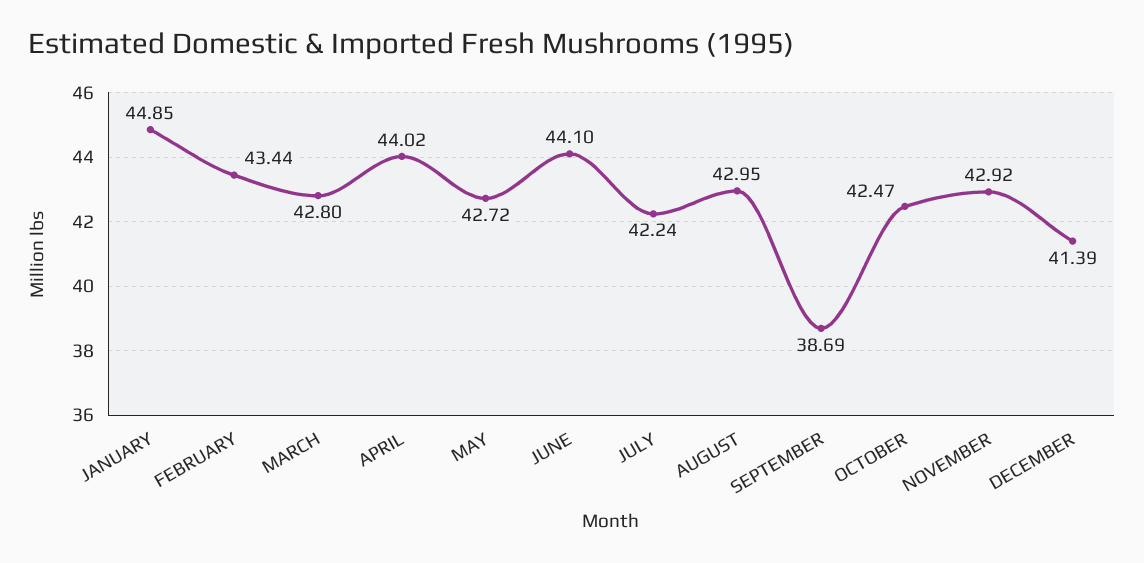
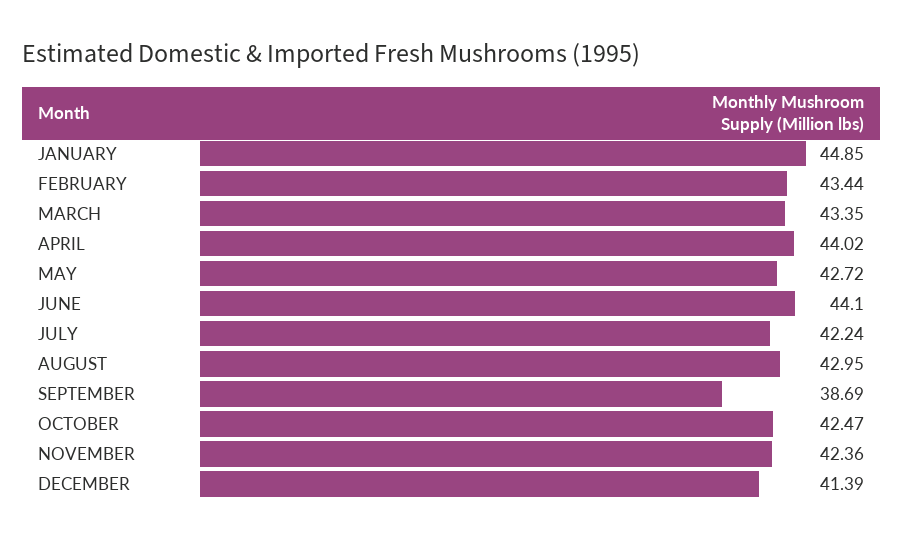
  {
    "JANUARY": 44.85,
    "FEBRUARY": 43.44,
-   "MARCH": 42.8,
+   "MARCH": 43.35,
    "APRIL": 44.02,
    "MAY": 42.72,
    "JUNE": 44.1,
    "JULY": 42.24,
    "AUGUST": 42.95,
    "SEPTEMBER": 38.69,
    "OCTOBER": 42.47,
-   "NOVEMBER": 42.92,
+   "NOVEMBER": 42.36,
    "DECEMBER": 41.39
  }

